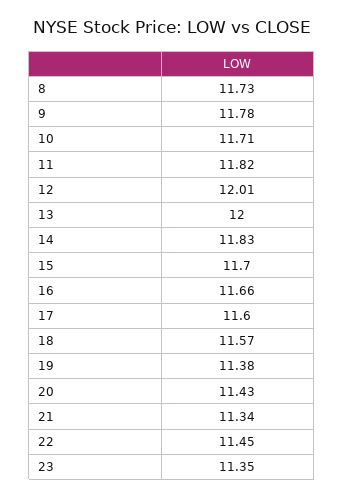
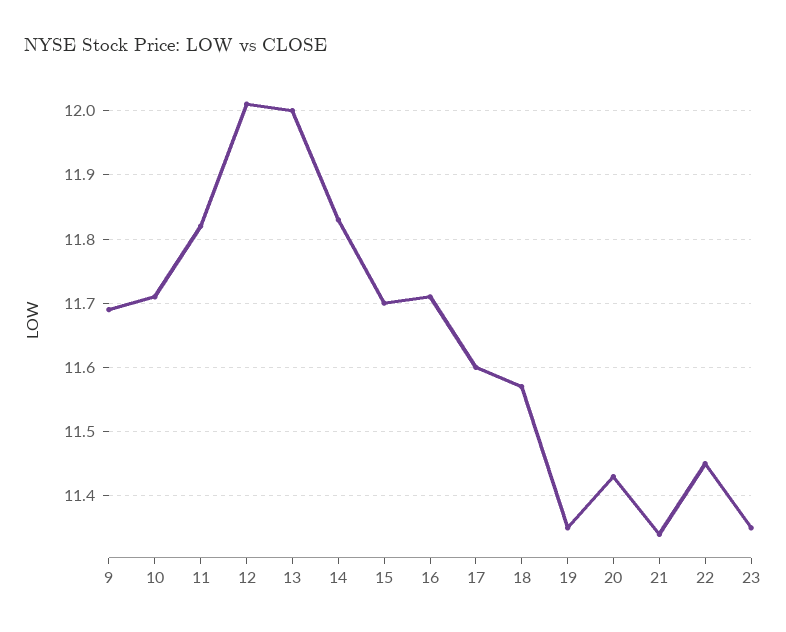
  {
-   "8": 11.73,
-   "9": 11.78,
+   "9": 11.69,
    "10": 11.71,
    "11": 11.82,
    "12": 12.01,
    "13": 12,
    "14": 11.83,
    "15": 11.7,
-   "16": 11.66,
+   "16": 11.71,
    "17": 11.6,
    "18": 11.57,
-   "19": 11.38,
+   "19": 11.35,
    "20": 11.43,
    "21": 11.34,
    "22": 11.45,
    "23": 11.35
  }

